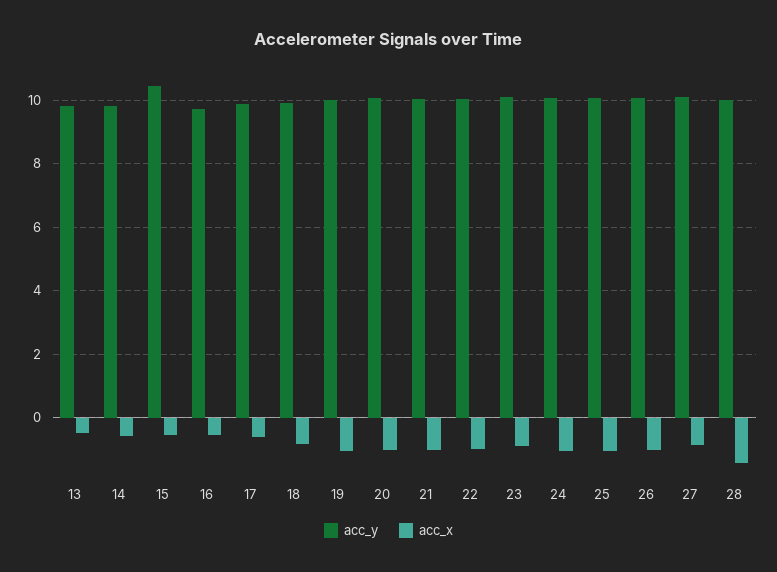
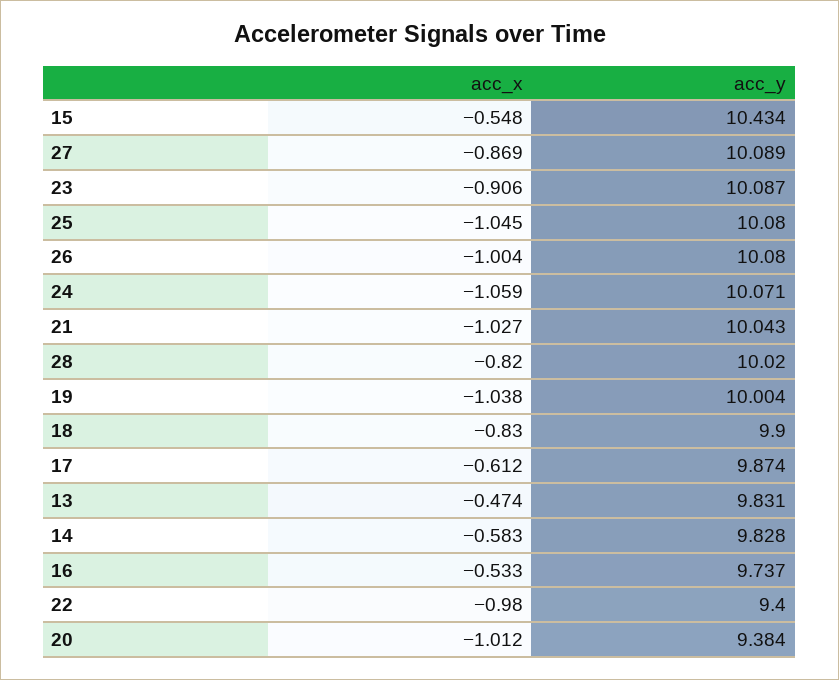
  {
    "acc_y": {
      "13": 9.831,
      "14": 9.828,
      "15": 10.434,
      "16": 9.737,
      "17": 9.874,
      "18": 9.9,
      "19": 10.004,
-     "20": 10,
+     "20": 9.384,
      "21": 10.043,
-     "22": 10,
+     "22": 9.4,
      "23": 10.087,
      "24": 10.071,
      "25": 10.08,
      "26": 10.08,
      "27": 10.089,
      "28": 10.02
    },
    "acc_x": {
      "13": -0.474,
      "14": -0.583,
      "15": -0.548,
      "16": -0.533,
      "17": -0.612,
      "18": -0.83,
      "19": -1.038,
      "20": -1.012,
      "21": -1.027,
      "22": -0.98,
      "23": -0.906,
      "24": -1.059,
      "25": -1.045,
      "26": -1.004,
      "27": -0.869,
-     "28": -1.4
+     "28": -0.82
    }
  }

